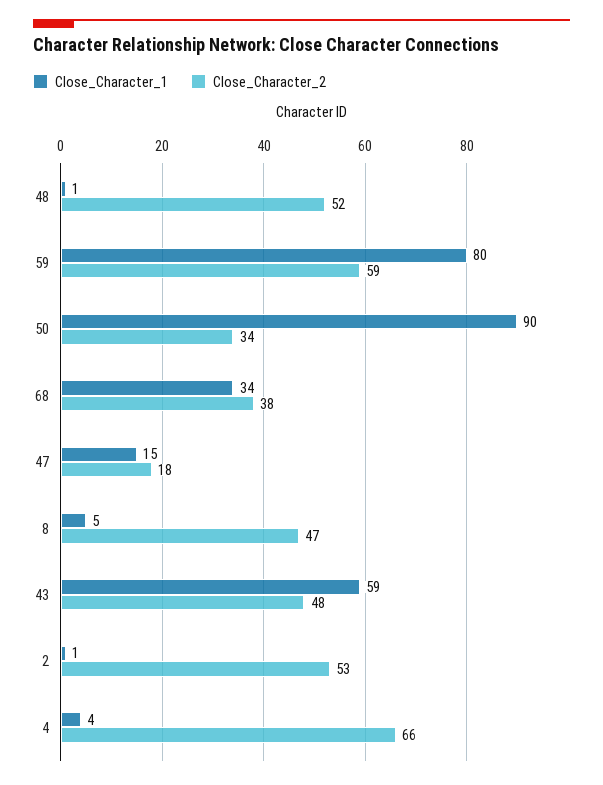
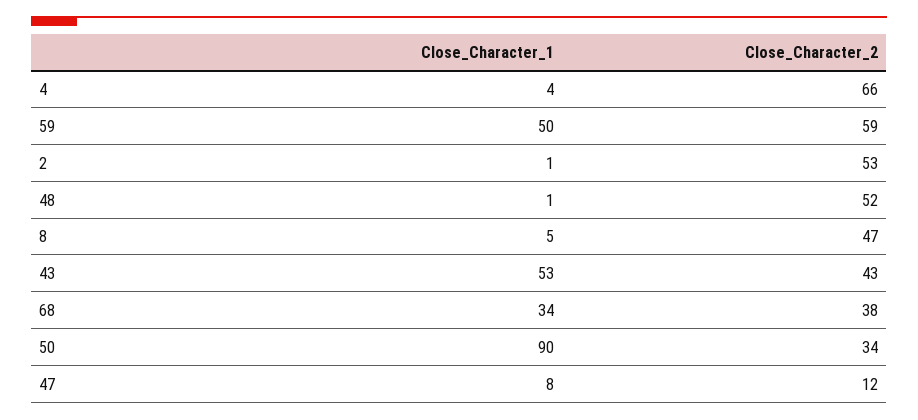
  {
    "Close_Character_1": {
      "48": 1,
-     "59": 80,
+     "59": 50,
      "50": 90,
      "68": 34,
-     "47": 15,
+     "47": 8,
      "8": 5,
-     "43": 59,
+     "43": 53,
      "2": 1,
      "4": 4
    },
    "Close_Character_2": {
      "48": 52,
      "59": 59,
      "50": 34,
      "68": 38,
-     "47": 18,
+     "47": 12,
      "8": 47,
-     "43": 48,
+     "43": 43,
      "2": 53,
      "4": 66
    }
  }

